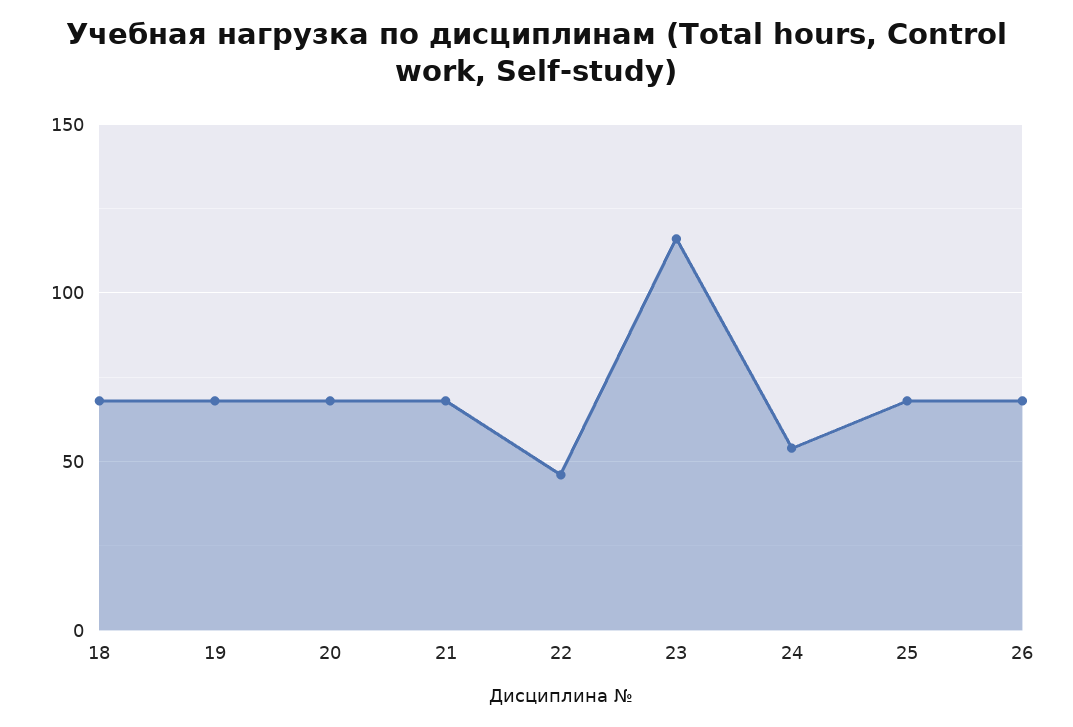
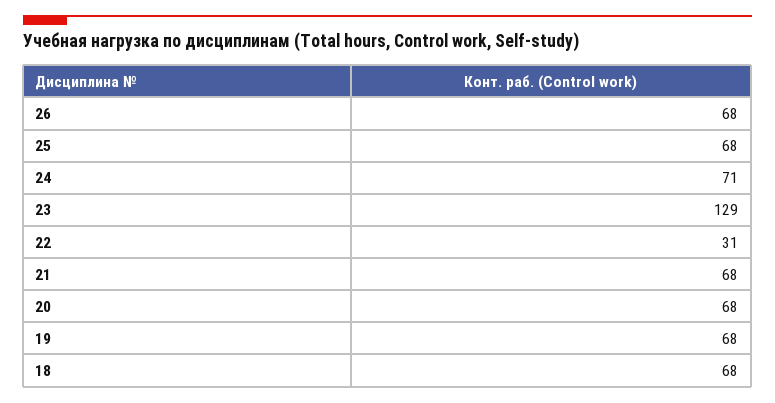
  {
    "18": 68,
    "19": 68,
    "20": 68,
    "21": 68,
-   "22": 45,
+   "22": 31,
-   "23": 115,
+   "23": 129,
-   "24": 55,
+   "24": 71,
    "25": 68,
    "26": 68
  }

